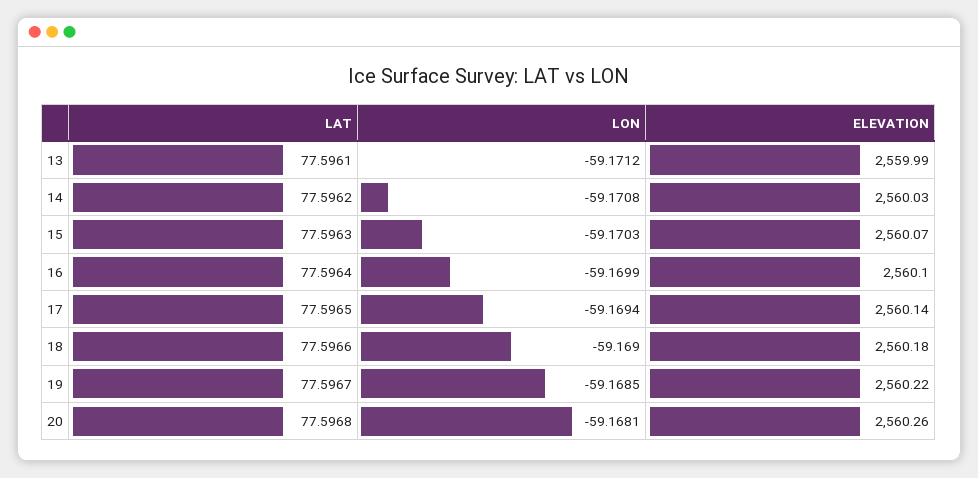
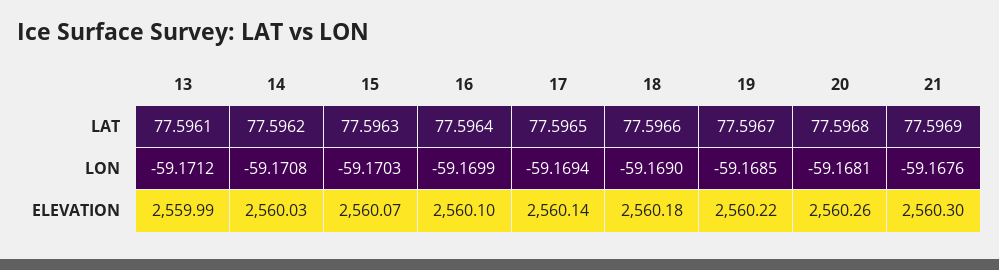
  {
    "LAT": {
      "13": 77.5961,
      "14": 77.5962,
      "15": 77.5963,
      "16": 77.5964,
      "17": 77.5965,
      "18": 77.5966,
      "19": 77.5967,
-     "20": 77.5968
+     "20": 77.5968,
+     "21": 77.5969
    },
    "LON": {
      "13": -59.1712,
      "14": -59.1708,
      "15": -59.1703,
      "16": -59.1699,
      "17": -59.1694,
      "18": -59.169,
      "19": -59.1685,
-     "20": -59.1681
+     "20": -59.1681,
+     "21": -59.1676
    },
    "ELEVATION": {
      "13": 2559.99,
      "14": 2560.03,
      "15": 2560.07,
      "16": 2560.1,
      "17": 2560.14,
      "18": 2560.18,
      "19": 2560.22,
-     "20": 2560.26
+     "20": 2560.26,
+     "21": 2560.3
    }
  }

